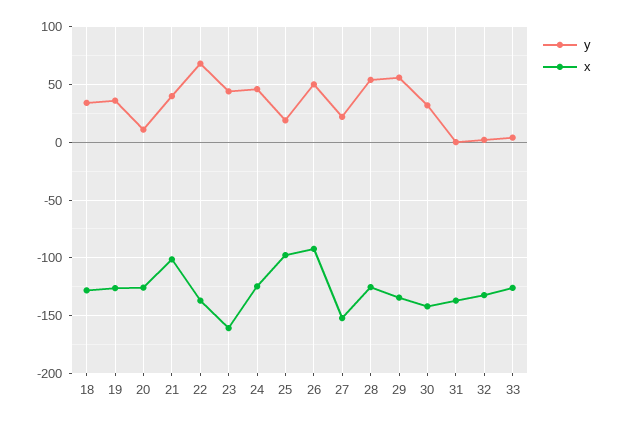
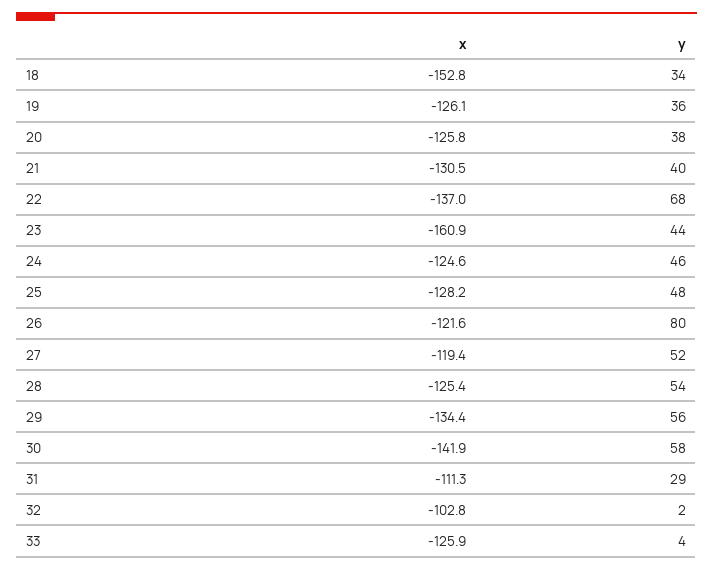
  {
    "y": {
      "18": 34,
      "19": 36,
-     "20": 10,
+     "20": 38,
      "21": 40,
      "22": 68,
      "23": 44,
      "24": 46,
-     "25": 20,
+     "25": 48,
-     "26": 50,
+     "26": 80,
-     "27": 20,
+     "27": 52,
      "28": 54,
      "29": 56,
-     "30": 30,
+     "30": 58,
-     "31": 0,
+     "31": 29,
      "32": 2,
      "33": 4
    },
    "x": {
-     "18": -130,
+     "18": -152.8,
      "19": -126.1,
      "20": -125.8,
-     "21": -100,
+     "21": -130.5,
      "22": -137,
      "23": -160.9,
      "24": -124.6,
-     "25": -100,
+     "25": -128.2,
-     "26": -90,
+     "26": -121.6,
-     "27": -150,
+     "27": -119.4,
      "28": -125.4,
      "29": -134.4,
      "30": -141.9,
-     "31": -140,
+     "31": -111.3,
-     "32": -130,
+     "32": -102.8,
      "33": -125.9
    }
  }

